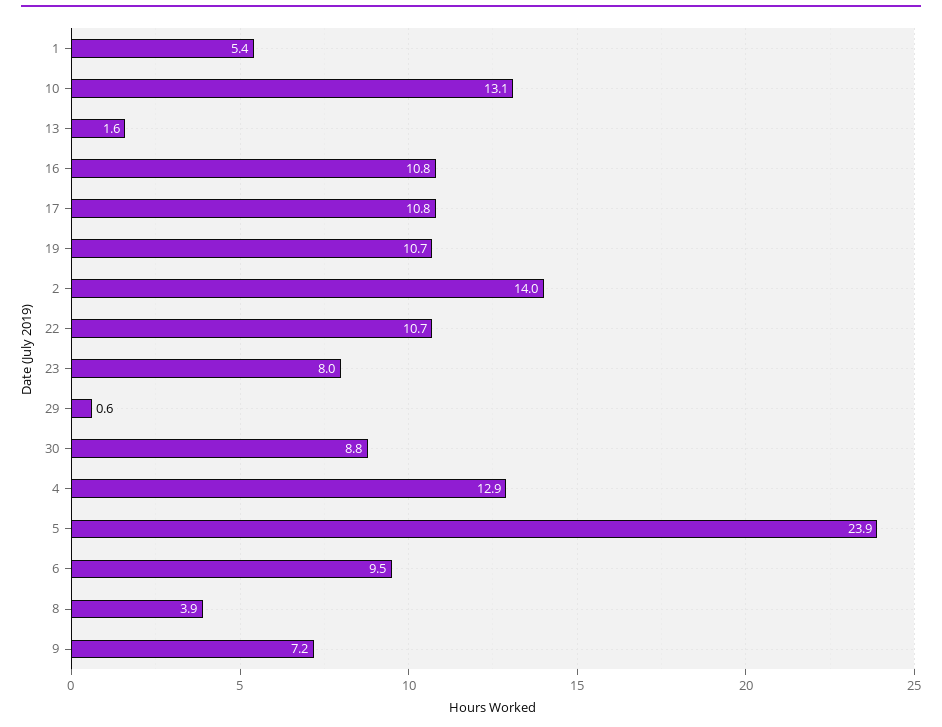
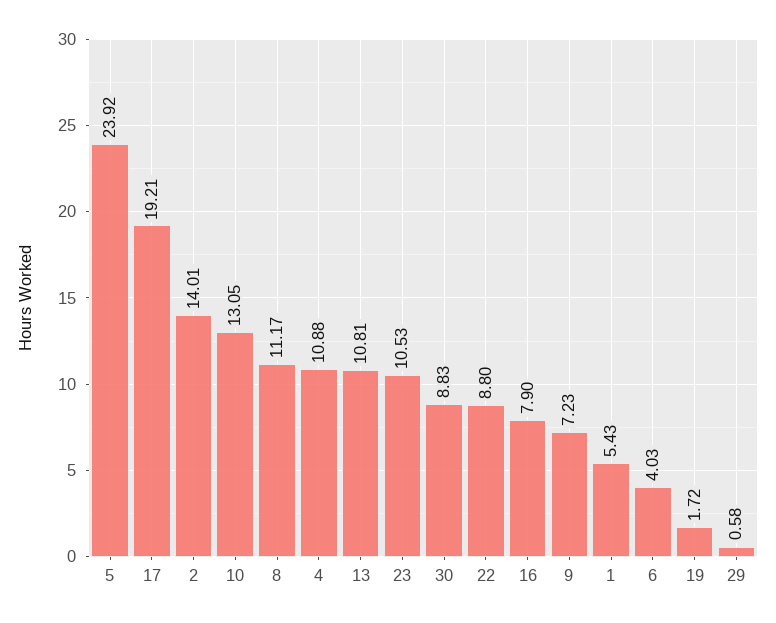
  {
    "1": 5.43,
    "10": 13.05,
-   "13": 1.6,
+   "13": 10.81,
-   "16": 10.8,
+   "16": 7.9,
-   "17": 10.8,
+   "17": 19.21,
-   "19": 10.7,
+   "19": 1.72,
    "2": 14.01,
-   "22": 10.7,
+   "22": 8.8,
-   "23": 8,
+   "23": 10.53,
    "29": 0.58,
    "30": 8.83,
-   "4": 12.9,
+   "4": 10.88,
    "5": 23.92,
-   "6": 9.5,
+   "6": 4.03,
-   "8": 3.9,
+   "8": 11.17,
    "9": 7.23
  }

